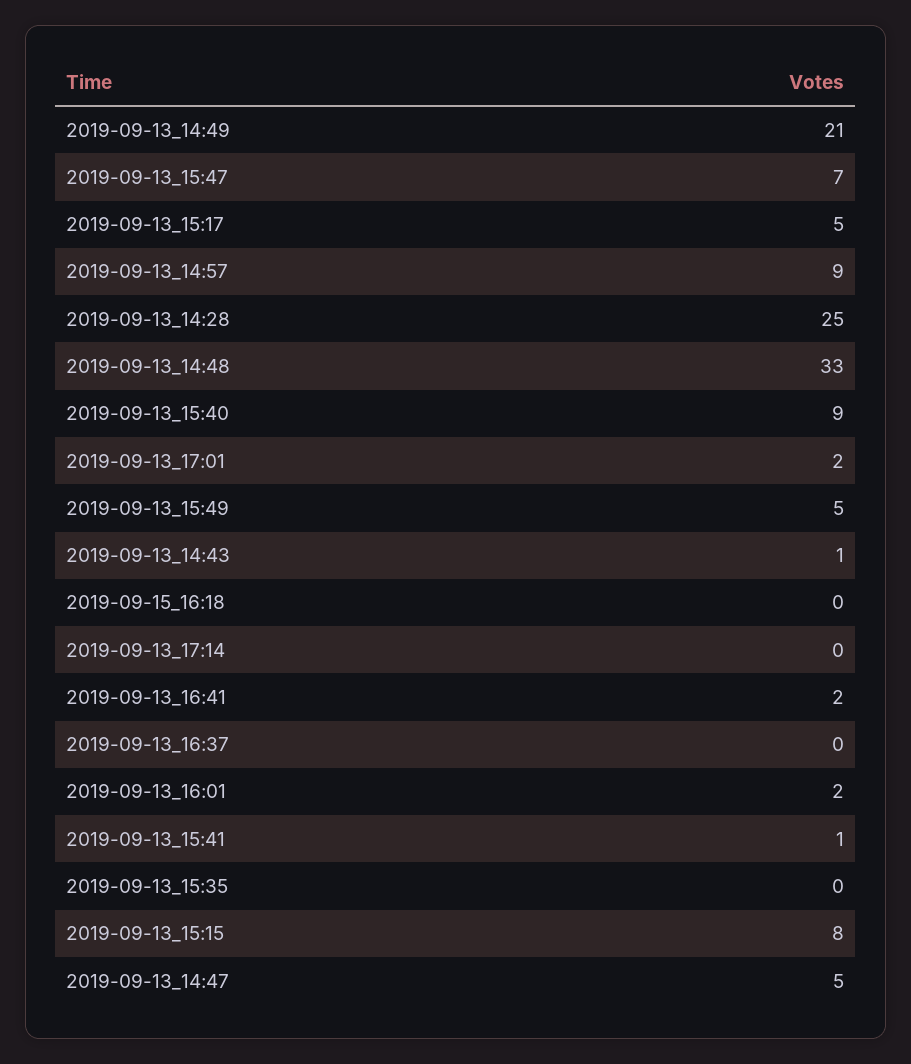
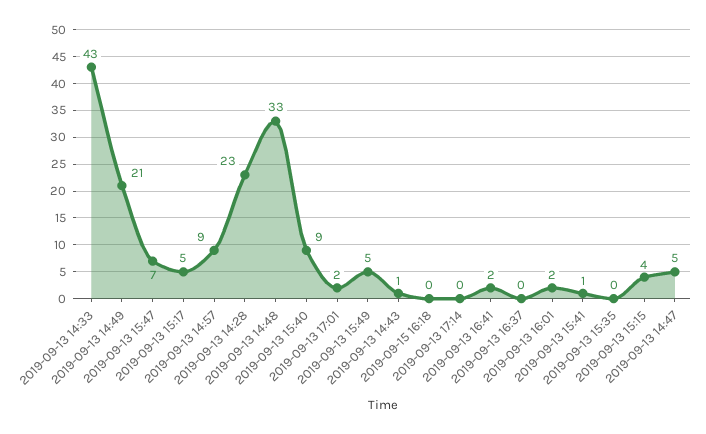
  {
    "2019-09-13_14:49": 21,
    "2019-09-13_15:47": 7,
    "2019-09-13_15:17": 5,
    "2019-09-13_14:57": 9,
-   "2019-09-13_14:28": 25,
+   "2019-09-13_14:28": 23,
    "2019-09-13_14:48": 33,
    "2019-09-13_15:40": 9,
    "2019-09-13_17:01": 2,
    "2019-09-13_15:49": 5,
    "2019-09-13_14:43": 1,
    "2019-09-15_16:18": 0,
    "2019-09-13_17:14": 0,
    "2019-09-13_16:41": 2,
    "2019-09-13_16:37": 0,
    "2019-09-13_16:01": 2,
    "2019-09-13_15:41": 1,
    "2019-09-13_15:35": 0,
-   "2019-09-13_15:15": 8,
+   "2019-09-13_15:15": 4,
-   "2019-09-13_14:47": 5
+   "2019-09-13_14:47": 5,
+   "2019-09-13 14:33": 43
  }

